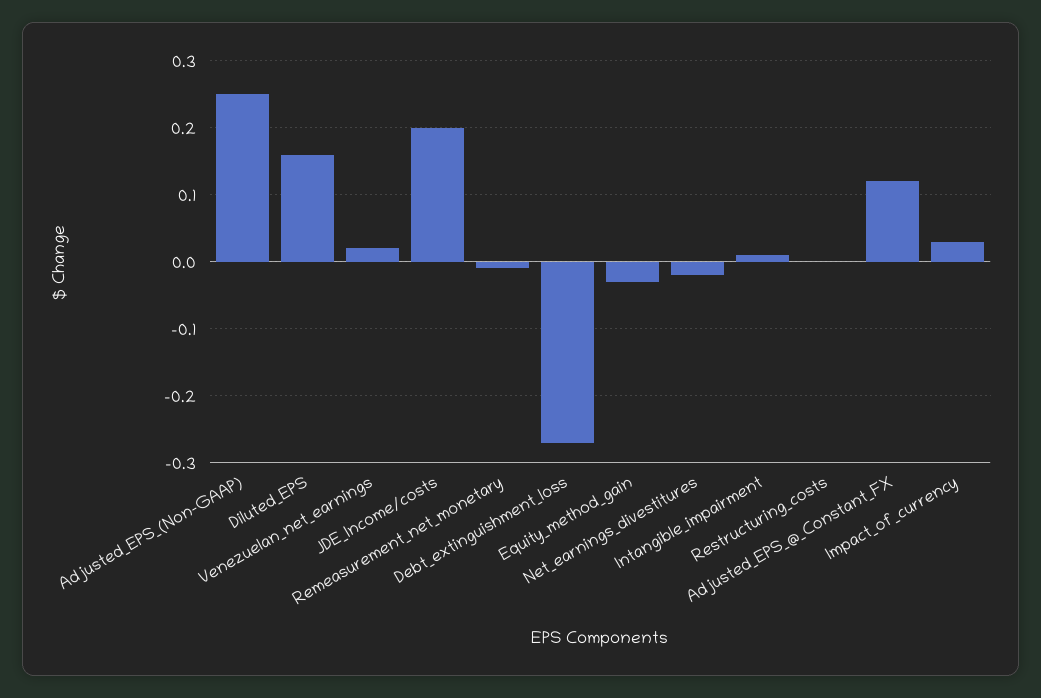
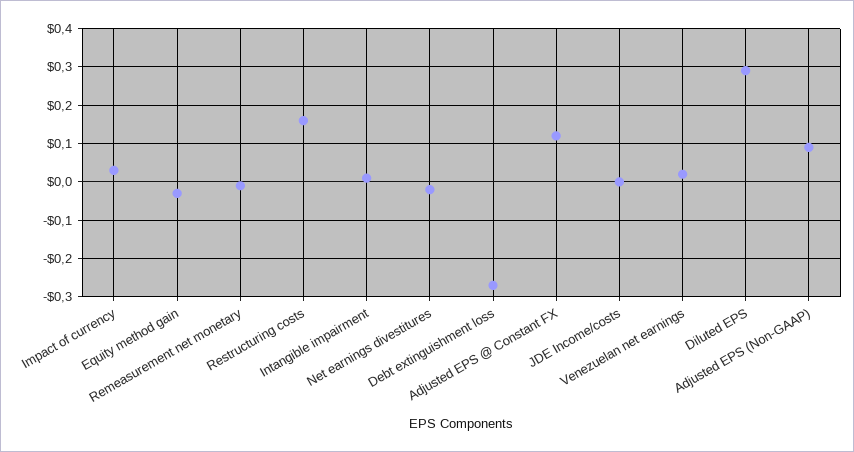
  {
-   "Adjusted_EPS_(Non-GAAP)": 0.25,
+   "Adjusted_EPS_(Non-GAAP)": 0.1,
-   "Diluted_EPS": 0.16,
+   "Diluted_EPS": 0.3,
    "Venezuelan_net_earnings": 0.02,
-   "JDE_Income/costs": 0.2,
+   "JDE_Income/costs": 0,
    "Remeasurement_net_monetary": -0.01,
    "Debt_extinguishment_loss": -0.27,
    "Equity_method_gain": -0.03,
    "Net_earnings_divestitures": -0.02,
    "Intangible_impairment": 0.01,
-   "Restructuring_costs": 0,
+   "Restructuring_costs": 0.15,
    "Adjusted_EPS_@_Constant_FX": 0.12,
    "Impact_of_currency": 0.03
  }

